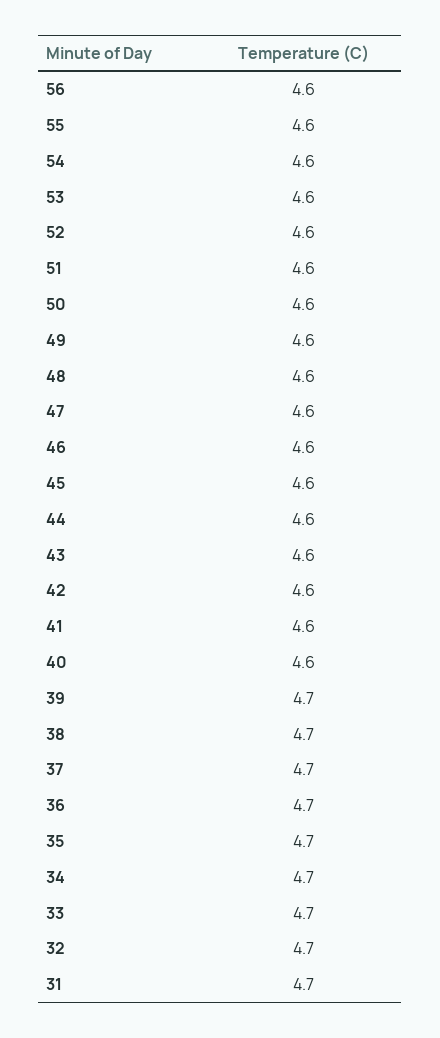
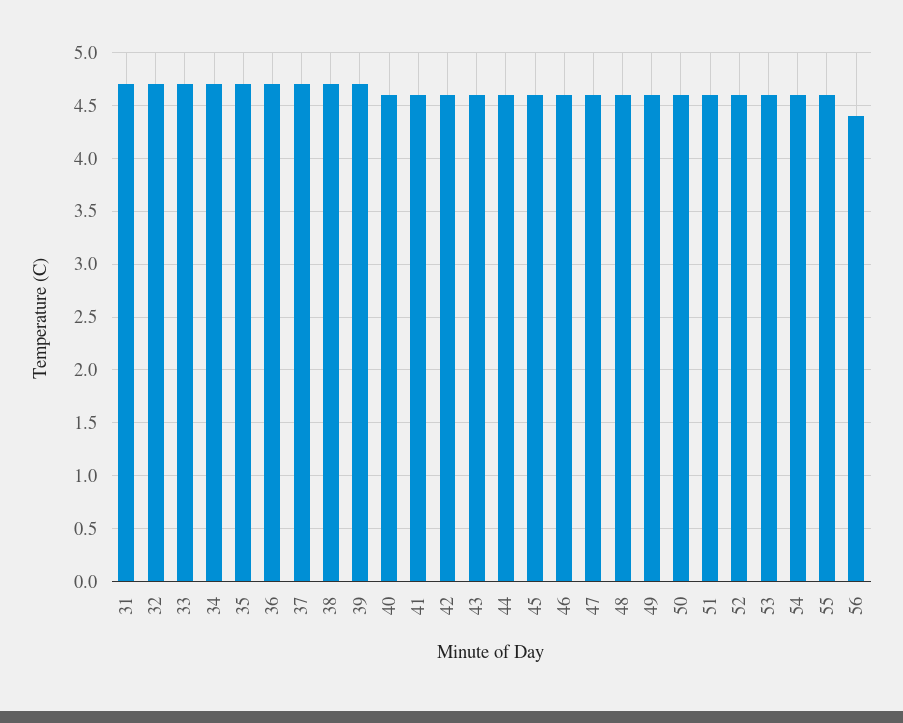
  {
-   "56": 4.6,
+   "56": 4.4,
    "55": 4.6,
    "54": 4.6,
    "53": 4.6,
    "52": 4.6,
    "51": 4.6,
    "50": 4.6,
    "49": 4.6,
    "48": 4.6,
    "47": 4.6,
    "46": 4.6,
    "45": 4.6,
    "44": 4.6,
    "43": 4.6,
    "42": 4.6,
    "41": 4.6,
    "40": 4.6,
    "39": 4.7,
    "38": 4.7,
    "37": 4.7,
    "36": 4.7,
    "35": 4.7,
    "34": 4.7,
    "33": 4.7,
    "32": 4.7,
    "31": 4.7
  }

